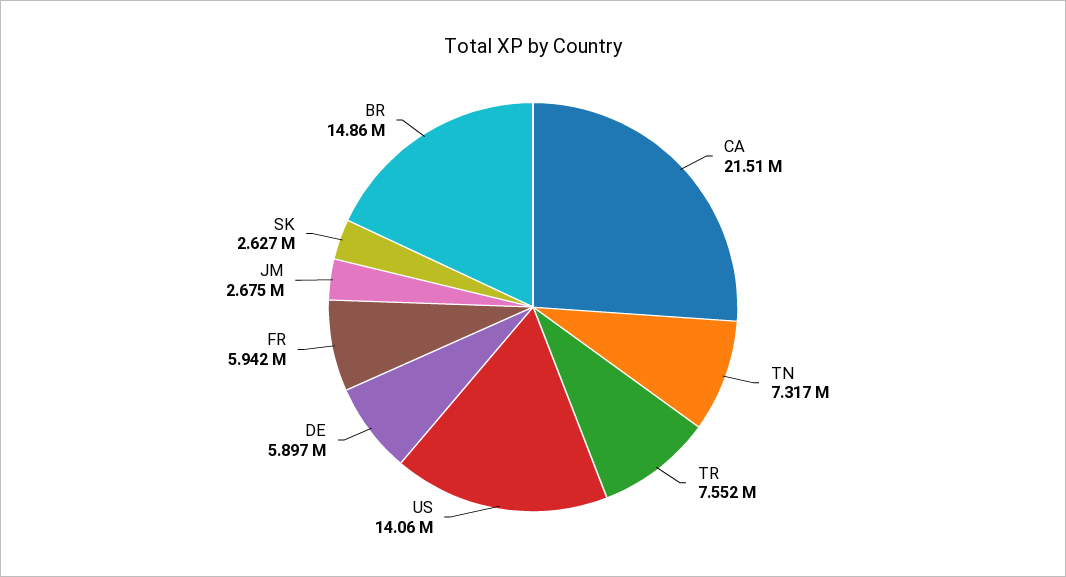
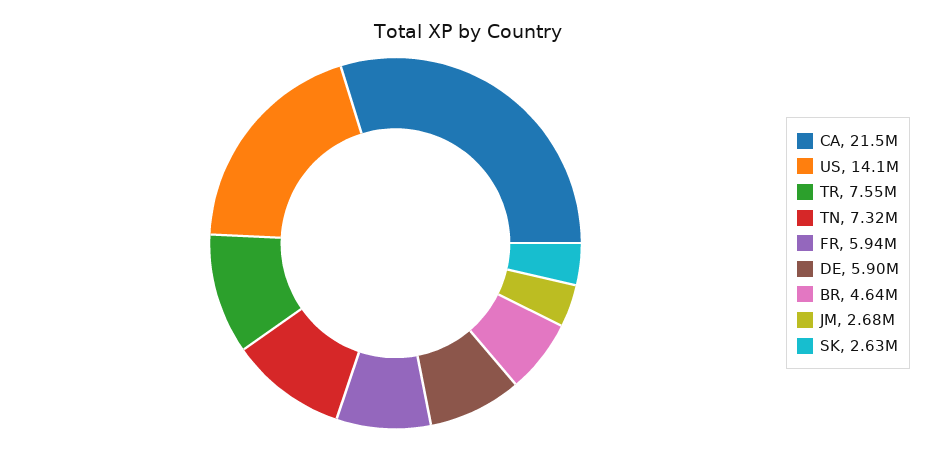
  {
    "CA": 21510000,
    "TN": 7317000,
    "TR": 7552000,
    "US": 14060000,
    "DE": 5897000,
    "FR": 5942000,
    "JM": 2675000,
    "SK": 2627000,
-   "BR": 14860000
+   "BR": 4640000
  }

